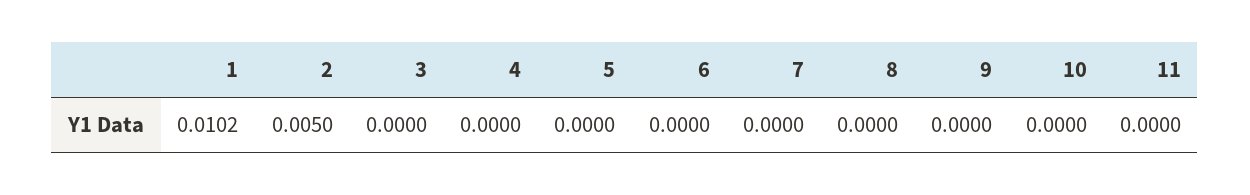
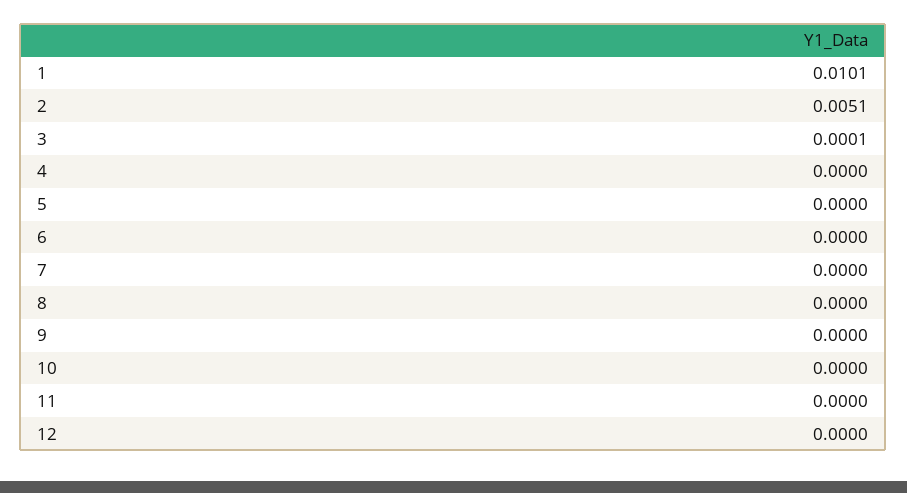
  {
-   "1": 0.0102,
+   "1": 0.0101,
-   "2": 0.005,
+   "2": 0.0051,
-   "3": 0,
+   "3": 0.0001,
    "4": 0,
    "5": 0,
    "6": 0,
    "7": 0,
    "8": 0,
    "9": 0,
    "10": 0,
-   "11": 0
+   "11": 0,
+   "12": 0
  }

